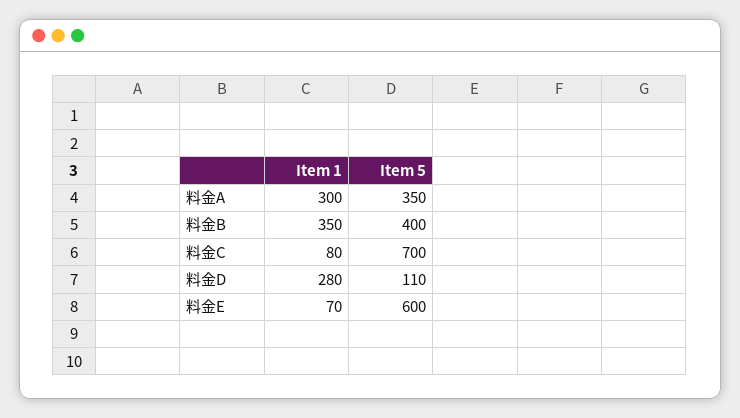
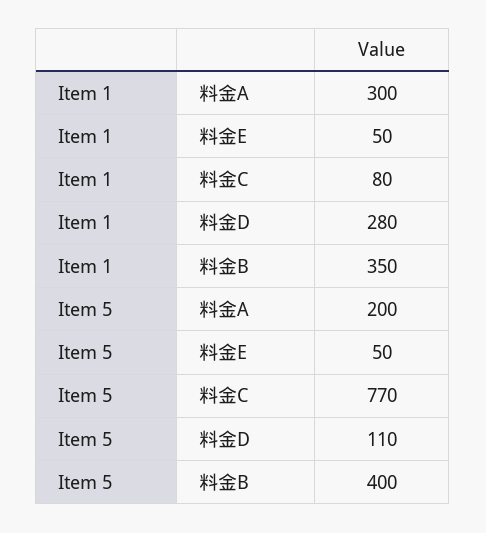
  {
    "Item 1": {
      "料金A": 300,
      "料金B": 350,
      "料金C": 80,
      "料金D": 280,
-     "料金E": 70
+     "料金E": 50
    },
    "Item 5": {
-     "料金A": 350,
+     "料金A": 200,
      "料金B": 400,
-     "料金C": 700,
+     "料金C": 770,
      "料金D": 110,
-     "料金E": 600
+     "料金E": 50
    }
  }

